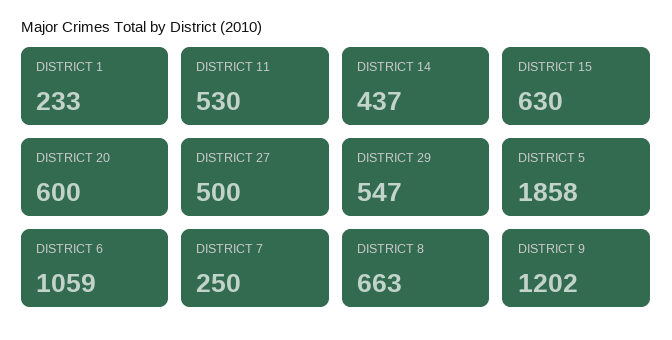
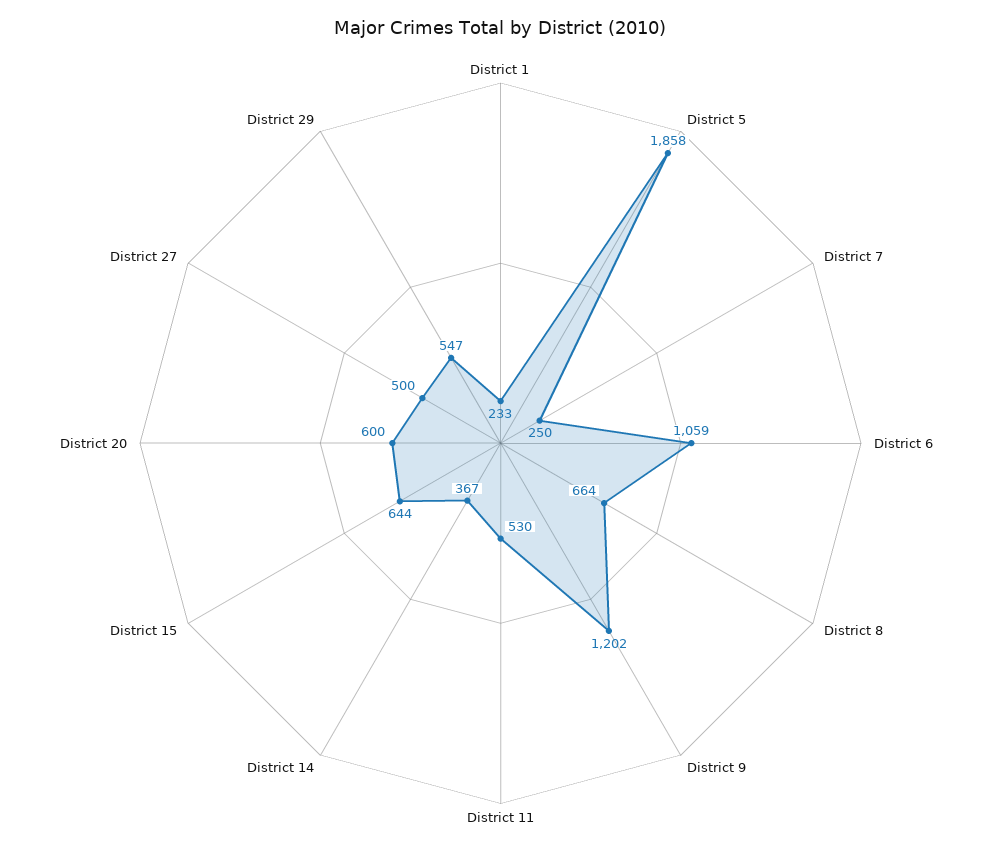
  {
    "DISTRICT 1": 233,
    "DISTRICT 11": 530,
-   "DISTRICT 14": 437,
+   "DISTRICT 14": 367,
-   "DISTRICT 15": 630,
+   "DISTRICT 15": 644,
    "DISTRICT 20": 600,
    "DISTRICT 27": 500,
    "DISTRICT 29": 547,
    "DISTRICT 5": 1858,
    "DISTRICT 6": 1059,
    "DISTRICT 7": 250,
-   "DISTRICT 8": 663,
+   "DISTRICT 8": 664,
    "DISTRICT 9": 1202
  }

